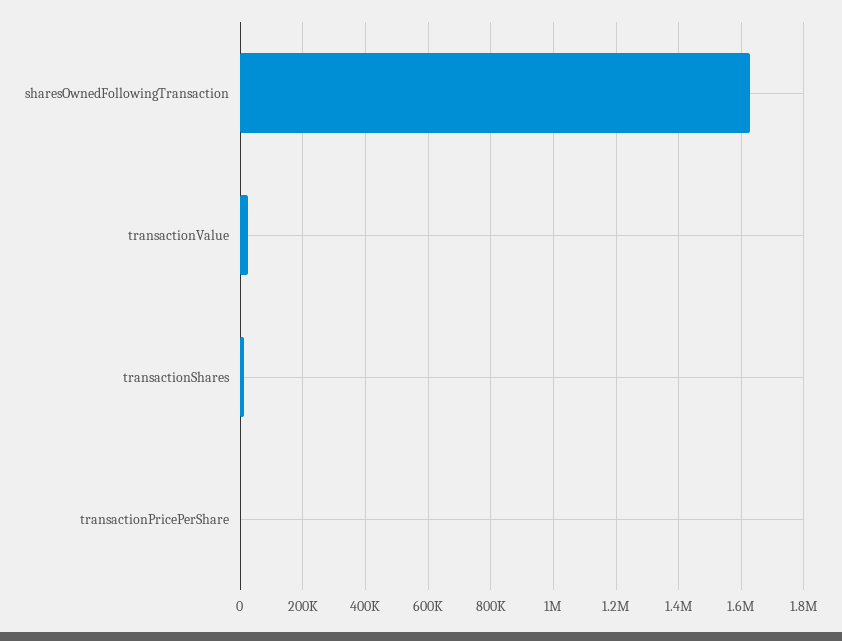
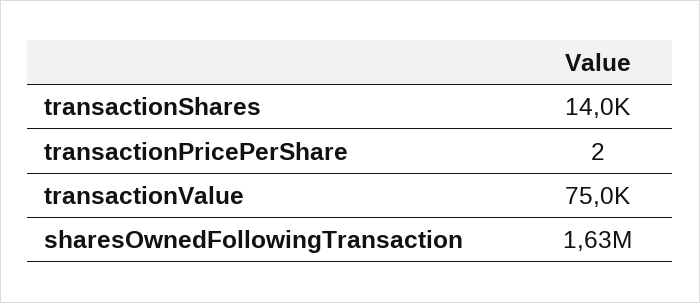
  {
    "sharesOwnedFollowingTransaction": 1630000,
-   "transactionValue": 20000,
+   "transactionValue": 75000,
    "transactionShares": 14000,
    "transactionPricePerShare": 2
  }

